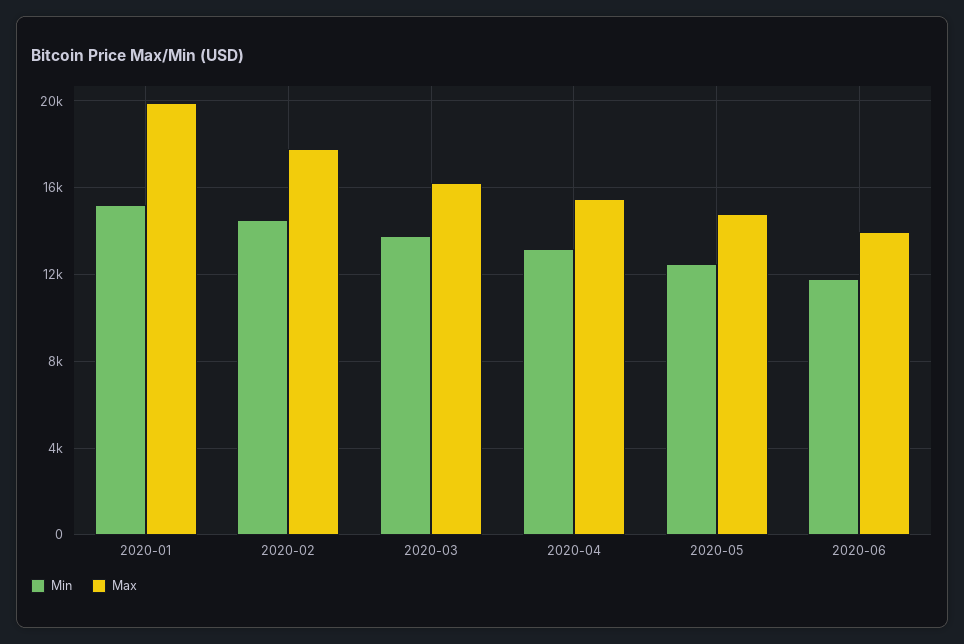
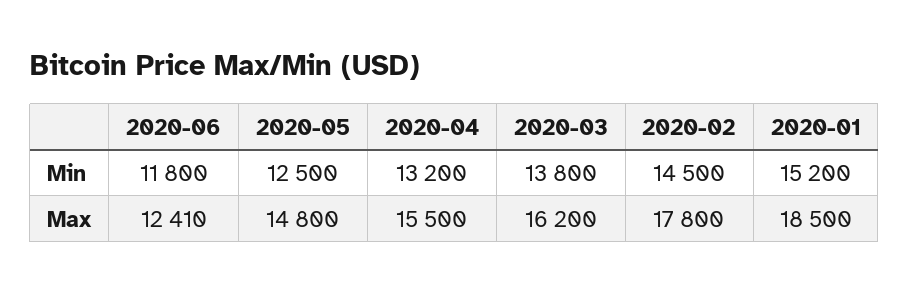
  {
    "Min": {
      "2020-01": 15200,
      "2020-02": 14500,
      "2020-03": 13800,
      "2020-04": 13200,
      "2020-05": 12500,
      "2020-06": 11800
    },
    "Max": {
-     "2020-01": 20000,
+     "2020-01": 18500,
      "2020-02": 17800,
      "2020-03": 16200,
      "2020-04": 15500,
      "2020-05": 14800,
-     "2020-06": 14000
+     "2020-06": 12410
    }
  }

